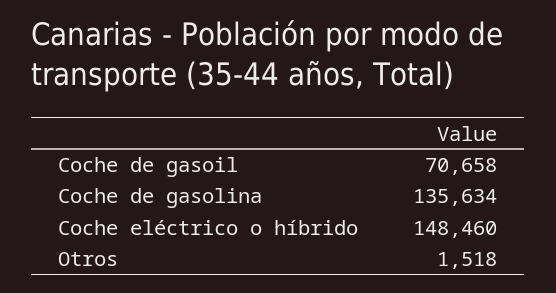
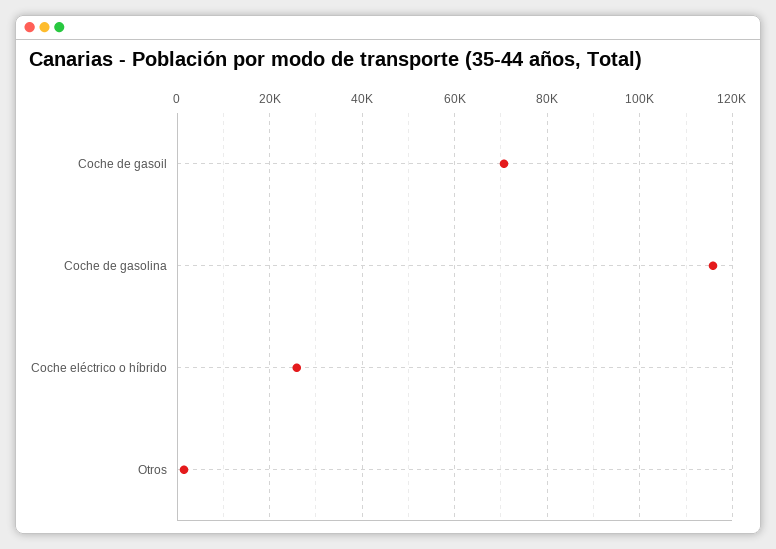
  {
    "Coche de gasoil": 70658,
-   "Coche de gasolina": 135634,
+   "Coche de gasolina": 116000,
-   "Coche eléctrico o híbrido": 148460,
+   "Coche eléctrico o híbrido": 26000,
    "Otros": 1518
  }

